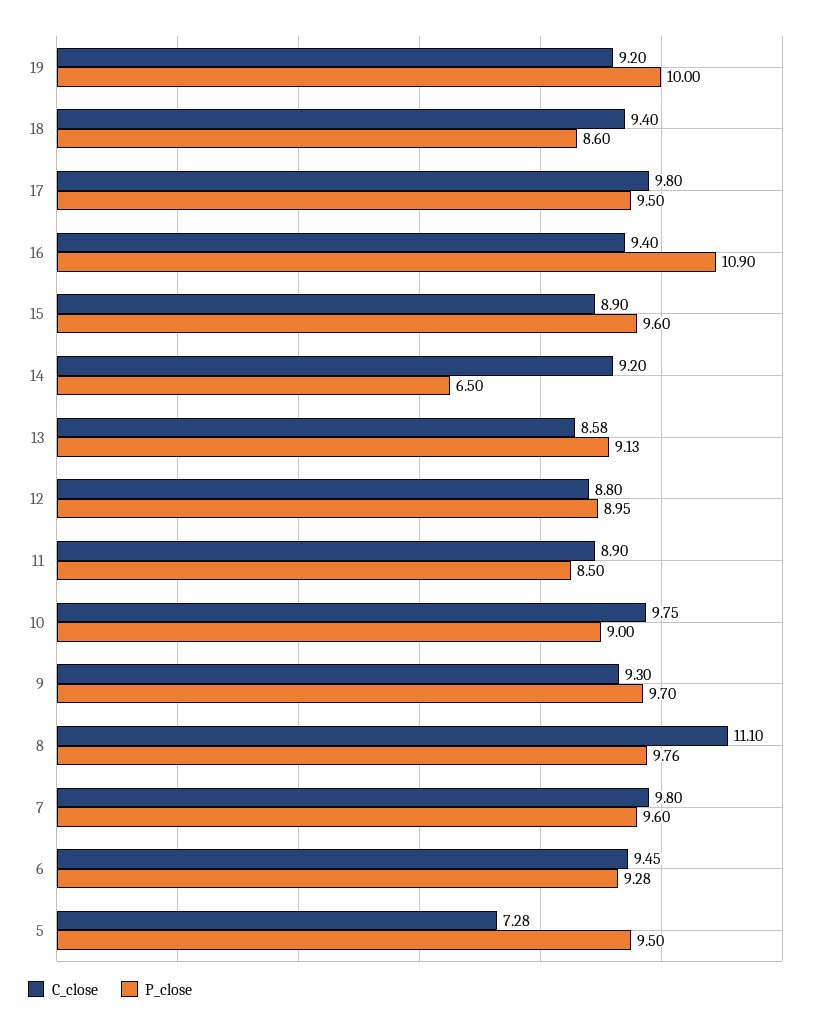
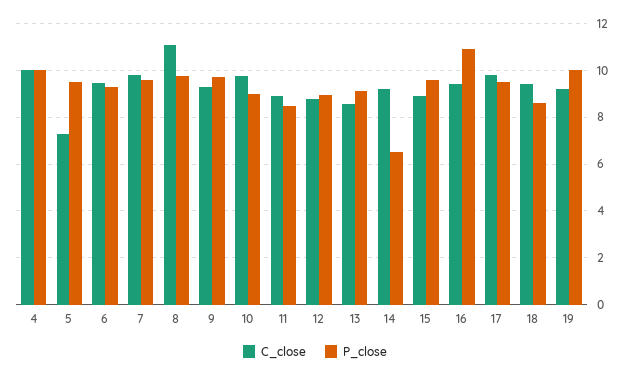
  {
    "C_close": {
      "19": 9.2,
      "18": 9.4,
      "17": 9.8,
      "16": 9.4,
      "15": 8.9,
      "14": 9.2,
      "13": 8.58,
      "12": 8.8,
      "11": 8.9,
      "10": 9.75,
      "9": 9.3,
      "8": 11.1,
      "7": 9.8,
      "6": 9.45,
-     "5": 7.28
+     "5": 7.28,
+     "4": 10
    },
    "P_close": {
      "19": 10,
      "18": 8.6,
      "17": 9.5,
      "16": 10.9,
      "15": 9.6,
      "14": 6.5,
      "13": 9.13,
      "12": 8.95,
      "11": 8.5,
      "10": 9,
      "9": 9.7,
      "8": 9.76,
      "7": 9.6,
      "6": 9.28,
-     "5": 9.5
+     "5": 9.5,
+     "4": 10
    }
  }

